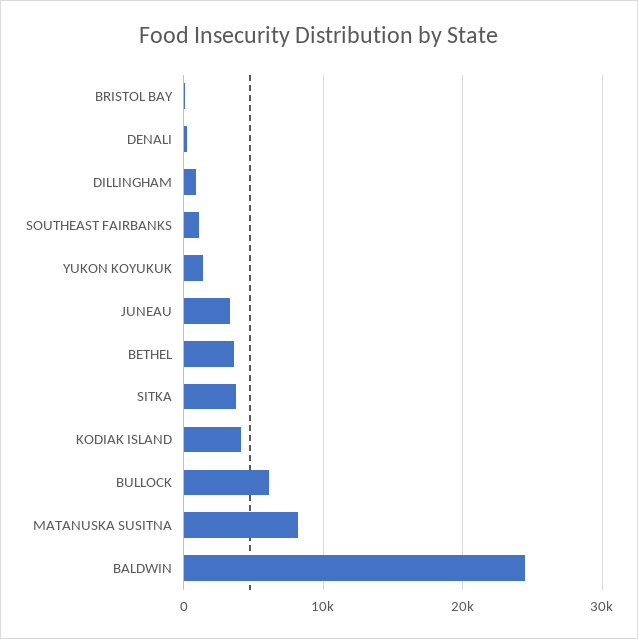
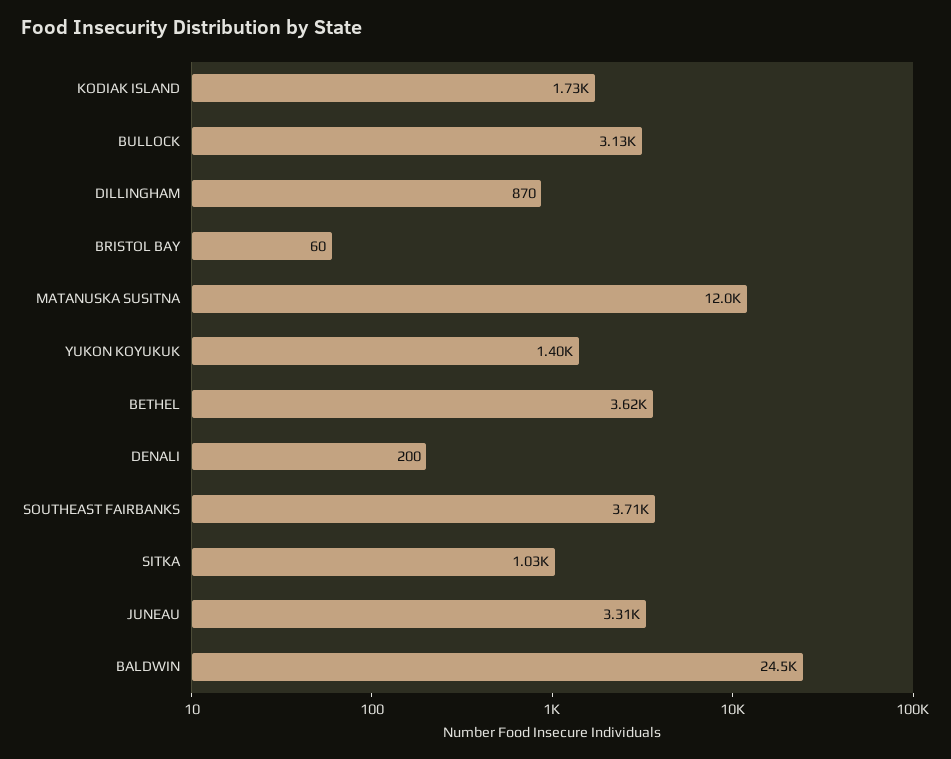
  {
    "BRISTOL BAY": 60,
    "DENALI": 200,
    "DILLINGHAM": 870,
-   "SOUTHEAST FAIRBANKS": 1000,
+   "SOUTHEAST FAIRBANKS": 3710,
    "YUKON KOYUKUK": 1400,
    "JUNEAU": 3310,
    "BETHEL": 3620,
-   "SITKA": 4000,
+   "SITKA": 1030,
-   "KODIAK ISLAND": 4000,
+   "KODIAK ISLAND": 1730,
-   "BULLOCK": 6000,
+   "BULLOCK": 3130,
-   "MATANUSKA SUSITNA": 8000,
+   "MATANUSKA SUSITNA": 12000,
    "BALDWIN": 24500
  }

